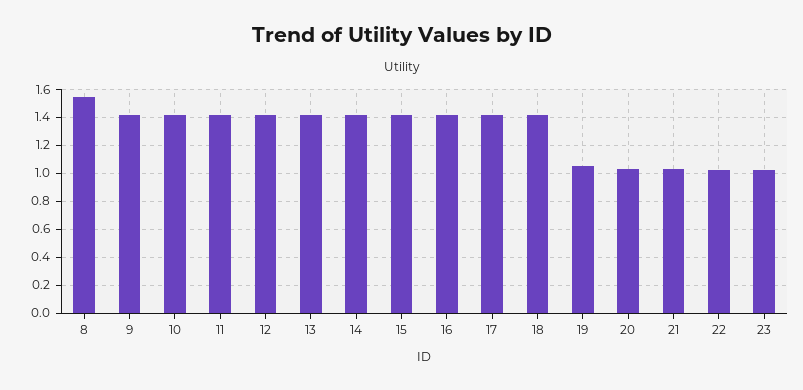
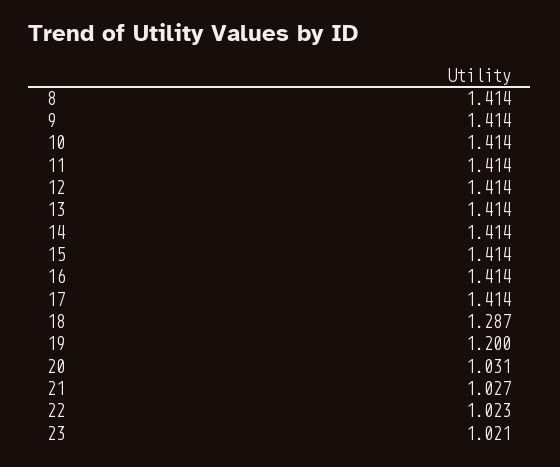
  {
-   "8": 1.55,
+   "8": 1.414,
    "9": 1.414,
    "10": 1.414,
    "11": 1.414,
    "12": 1.414,
    "13": 1.414,
    "14": 1.414,
    "15": 1.414,
    "16": 1.414,
    "17": 1.414,
-   "18": 1.4,
+   "18": 1.287,
-   "19": 1.05,
+   "19": 1.2,
    "20": 1.031,
    "21": 1.027,
    "22": 1.023,
    "23": 1.021
  }

